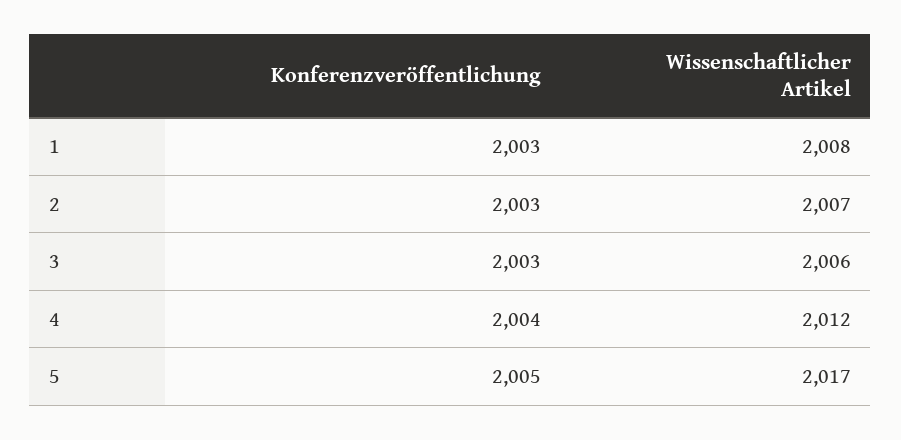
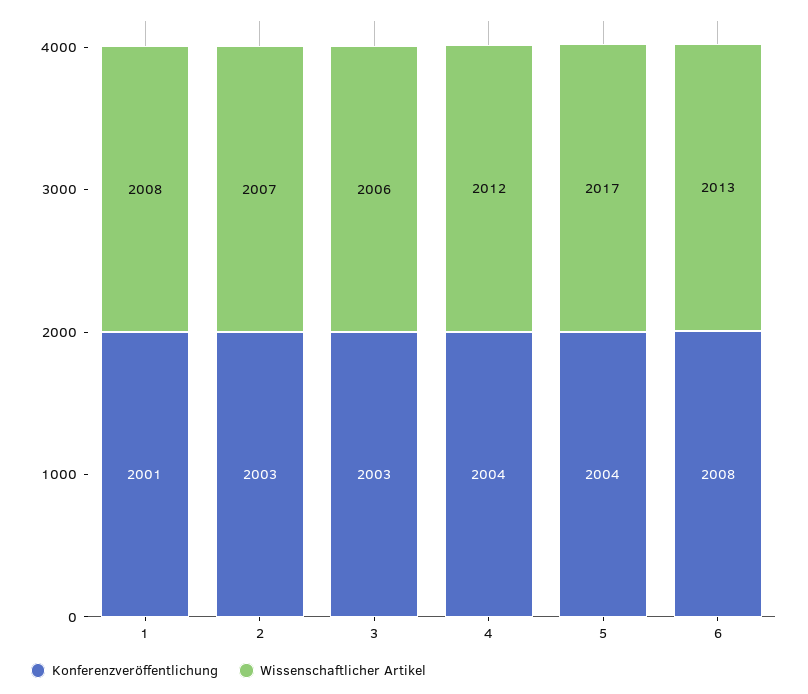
  {
    "Konferenzveröffentlichung": {
-     "1": 2003,
+     "1": 2001,
      "2": 2003,
      "3": 2003,
      "4": 2004,
-     "5": 2005
+     "5": 2004,
+     "6": 2008
    },
    "Wissenschaftlicher Artikel": {
      "1": 2008,
      "2": 2007,
      "3": 2006,
      "4": 2012,
-     "5": 2017
+     "5": 2017,
+     "6": 2013
    }
  }

